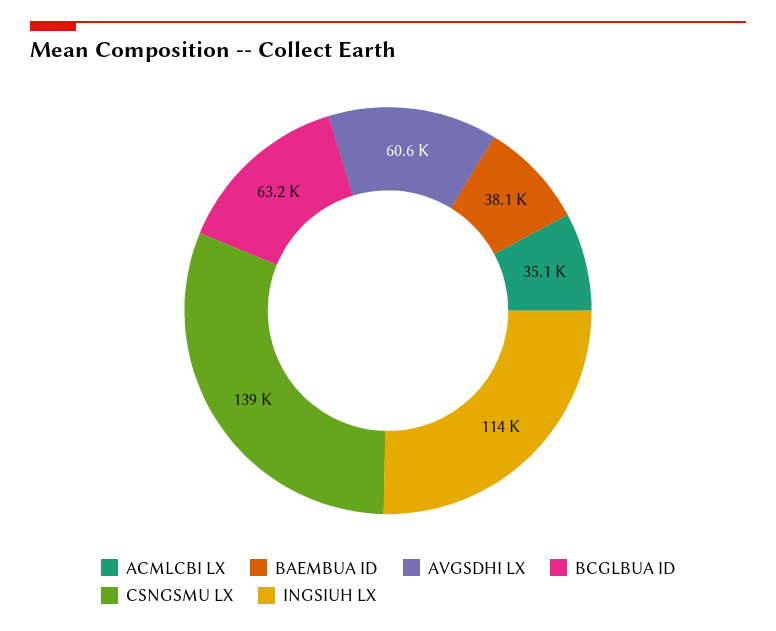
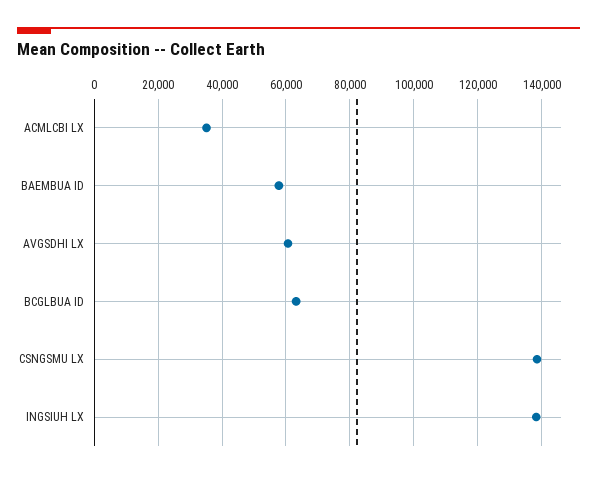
  {
    "ACMLCBI LX": 35100,
-   "BAEMBUA ID": 38100,
+   "BAEMBUA ID": 58000,
    "AVGSDHI LX": 60600,
    "BCGLBUA ID": 63200,
    "CSNGSMU LX": 139000,
-   "INGSIUH LX": 114000
+   "INGSIUH LX": 138000
  }

